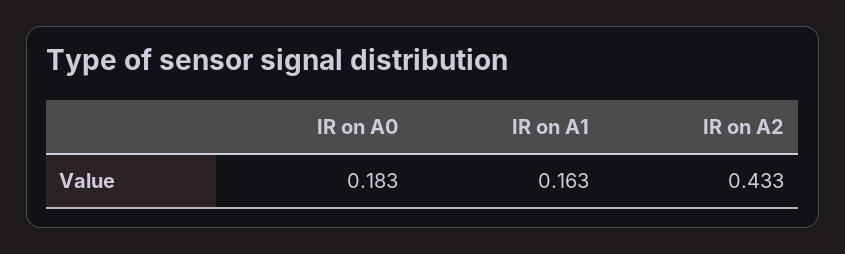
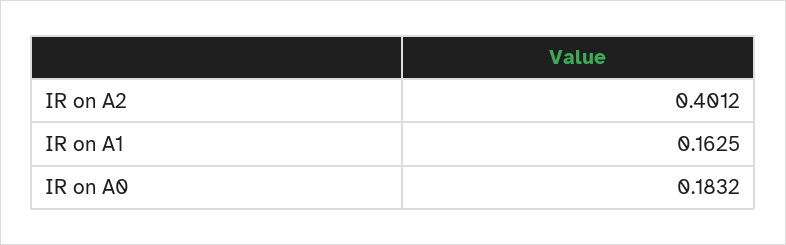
  {
    "IR on A0": 0.1832,
    "IR on A1": 0.1625,
-   "IR on A2": 0.433
+   "IR on A2": 0.4012
  }

